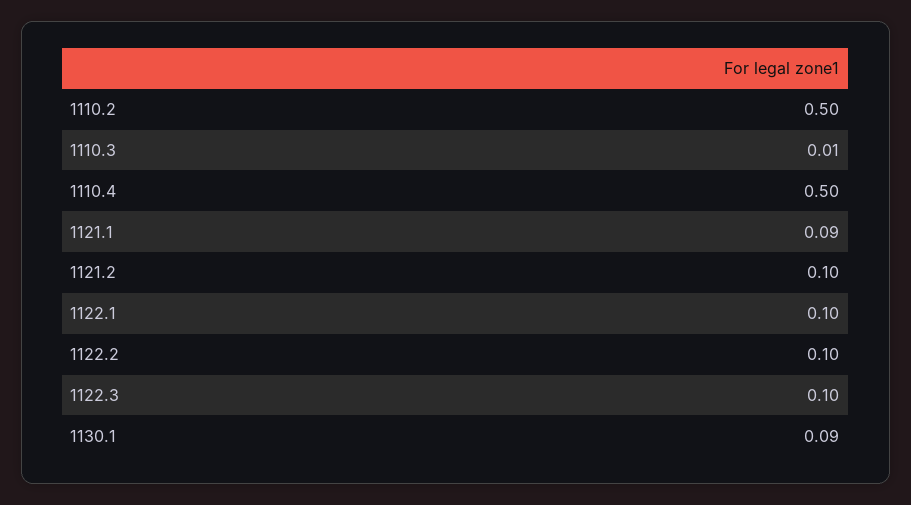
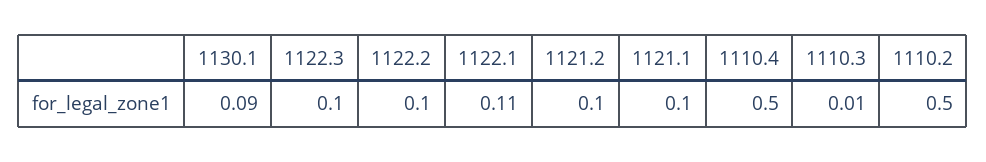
  {
    "1110.2": 0.5,
    "1110.3": 0.01,
    "1110.4": 0.5,
-   "1121.1": 0.09,
+   "1121.1": 0.1,
    "1121.2": 0.1,
-   "1122.1": 0.1,
+   "1122.1": 0.11,
    "1122.2": 0.1,
    "1122.3": 0.1,
    "1130.1": 0.09
  }

